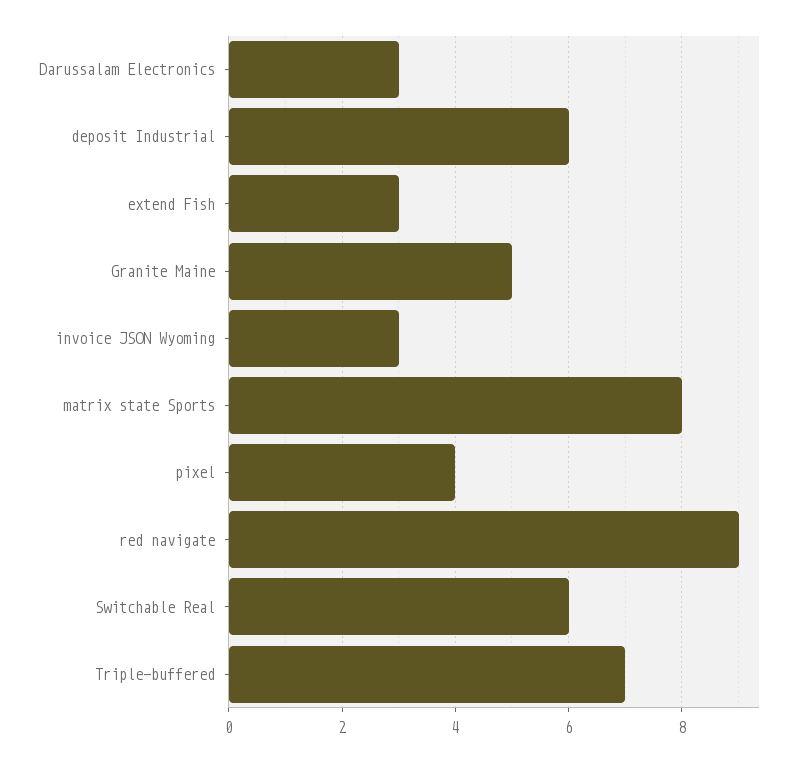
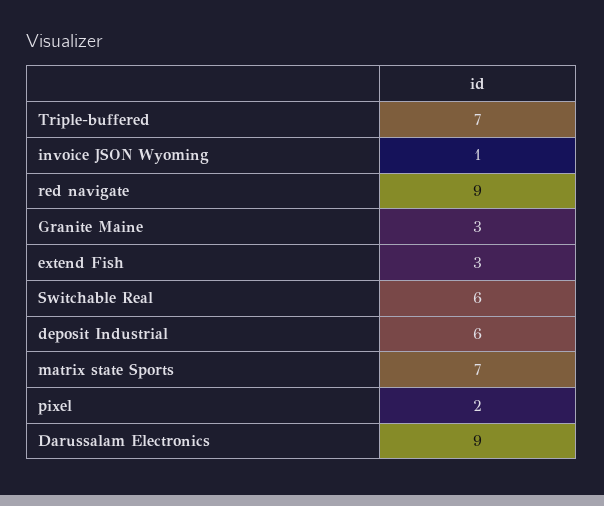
  {
-   "Darussalam Electronics": 3,
+   "Darussalam Electronics": 9,
    "deposit Industrial": 6,
    "extend Fish": 3,
-   "Granite Maine": 5,
+   "Granite Maine": 3,
-   "invoice JSON Wyoming": 3,
+   "invoice JSON Wyoming": 1,
-   "matrix state Sports": 8,
+   "matrix state Sports": 7,
-   "pixel": 4,
+   "pixel": 2,
    "red navigate": 9,
    "Switchable Real": 6,
    "Triple-buffered": 7
  }

